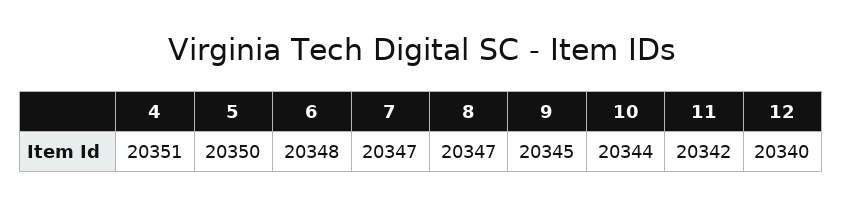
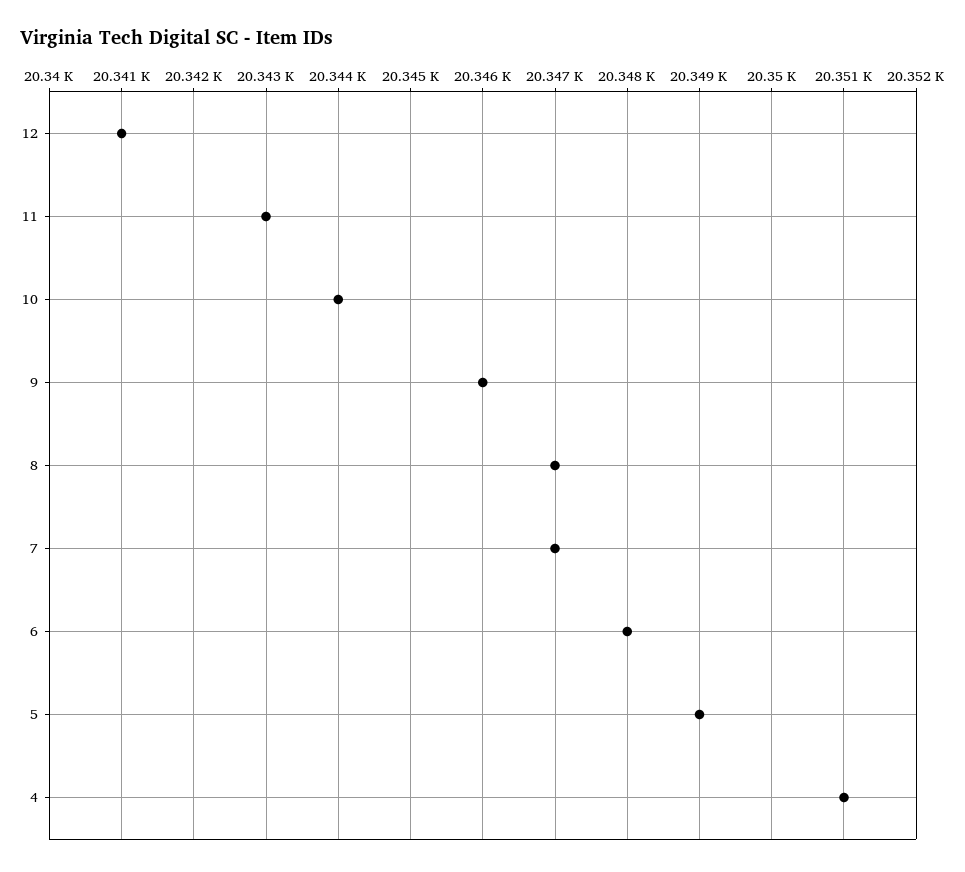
  {
    "4": 20351,
-   "5": 20350,
+   "5": 20349,
    "6": 20348,
    "7": 20347,
    "8": 20347,
-   "9": 20345,
+   "9": 20346,
    "10": 20344,
-   "11": 20342,
+   "11": 20343,
-   "12": 20340
+   "12": 20341
  }

